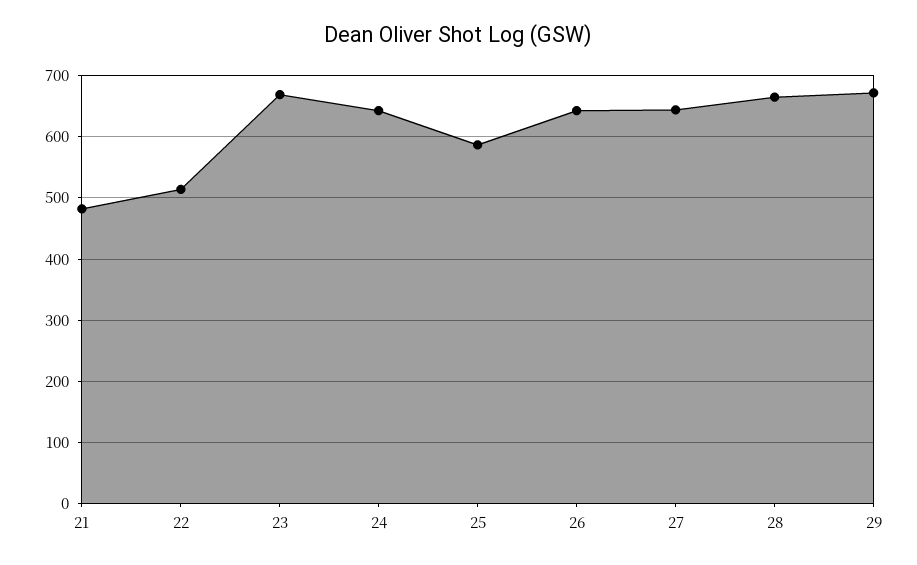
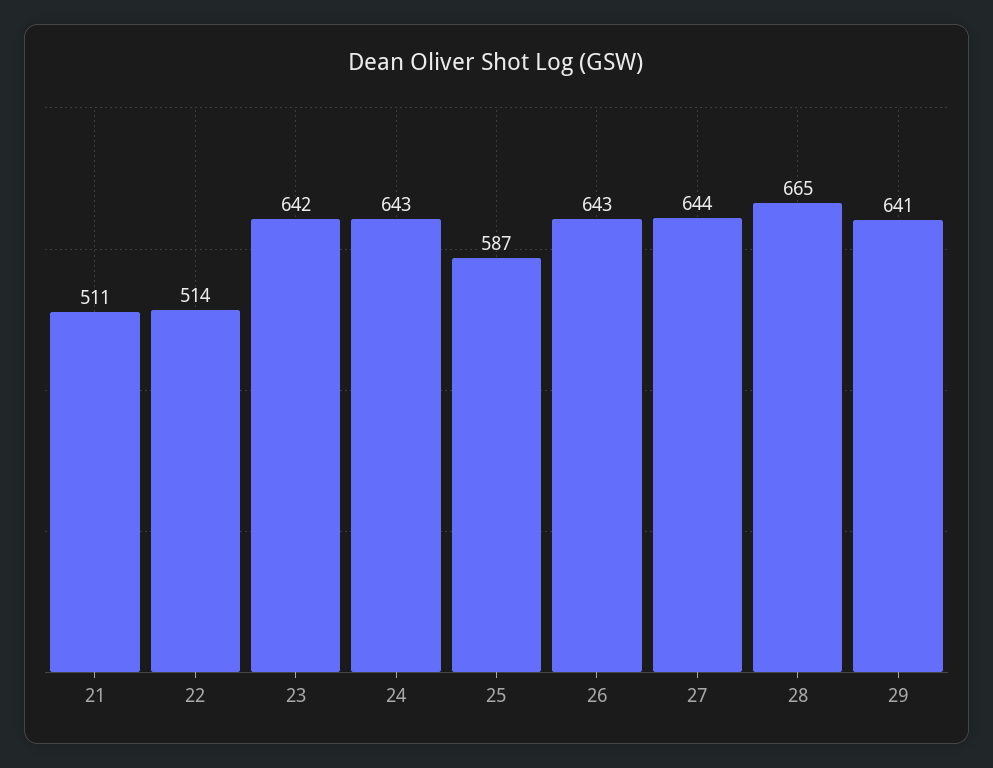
  {
-   "21": 480,
+   "21": 511,
    "22": 514,
-   "23": 670,
+   "23": 642,
    "24": 643,
    "25": 587,
    "26": 643,
    "27": 644,
    "28": 665,
-   "29": 670
+   "29": 641
  }

